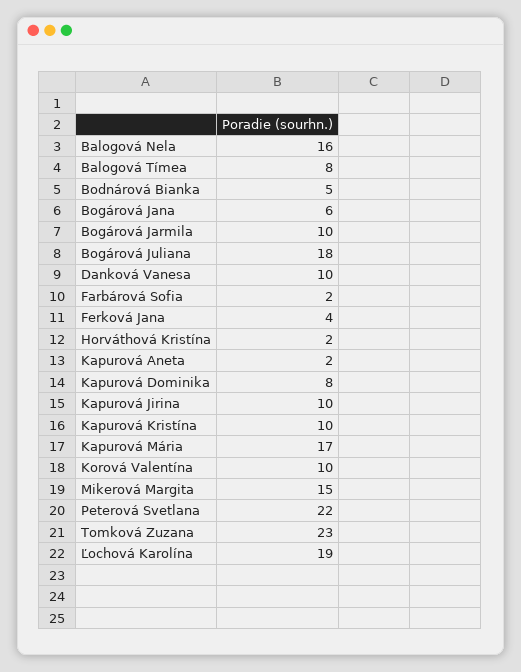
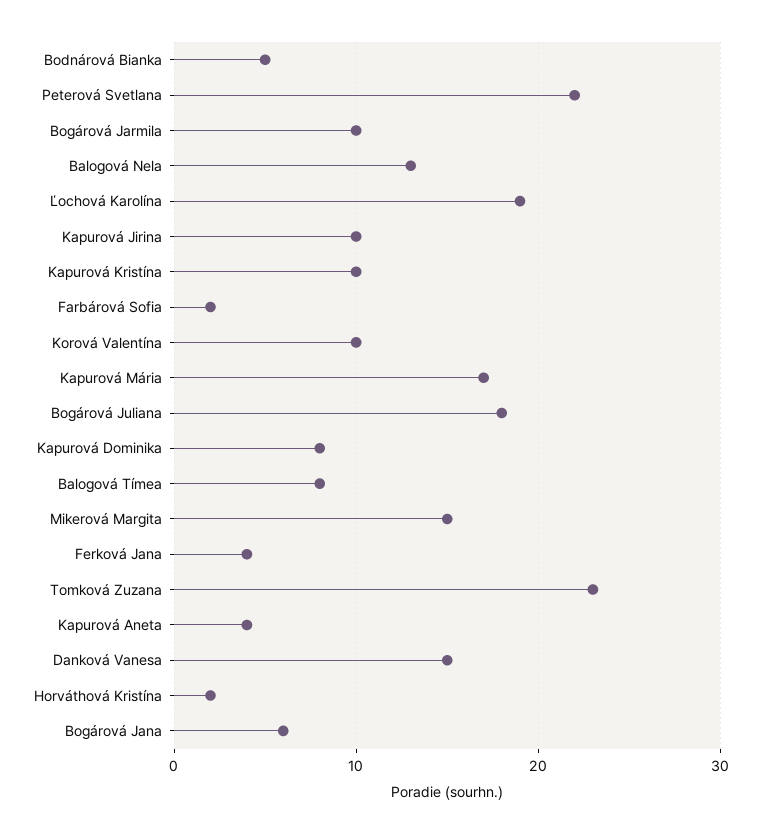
  {
-   "Balogová Nela": 16,
+   "Balogová Nela": 13,
    "Balogová Tímea": 8,
    "Bodnárová Bianka": 5,
    "Bogárová Jana": 6,
    "Bogárová Jarmila": 10,
    "Bogárová Juliana": 18,
-   "Danková Vanesa": 10,
+   "Danková Vanesa": 15,
    "Farbárová Sofia": 2,
    "Ferková Jana": 4,
    "Horváthová Kristína": 2,
-   "Kapurová Aneta": 2,
+   "Kapurová Aneta": 4,
    "Kapurová Dominika": 8,
    "Kapurová Jirina": 10,
    "Kapurová Kristína": 10,
    "Kapurová Mária": 17,
    "Korová Valentína": 10,
    "Mikerová Margita": 15,
    "Peterová Svetlana": 22,
    "Tomková Zuzana": 23,
    "Ľochová Karolína": 19
  }

